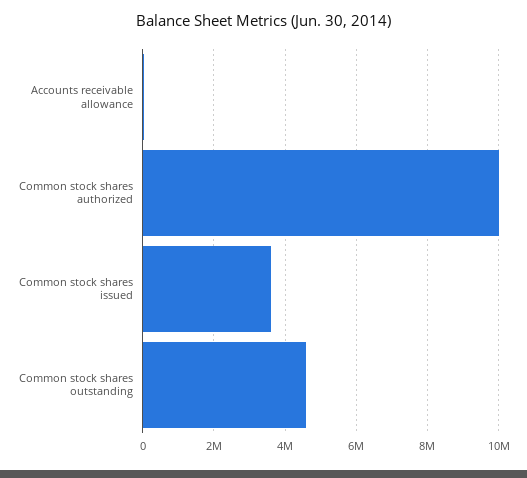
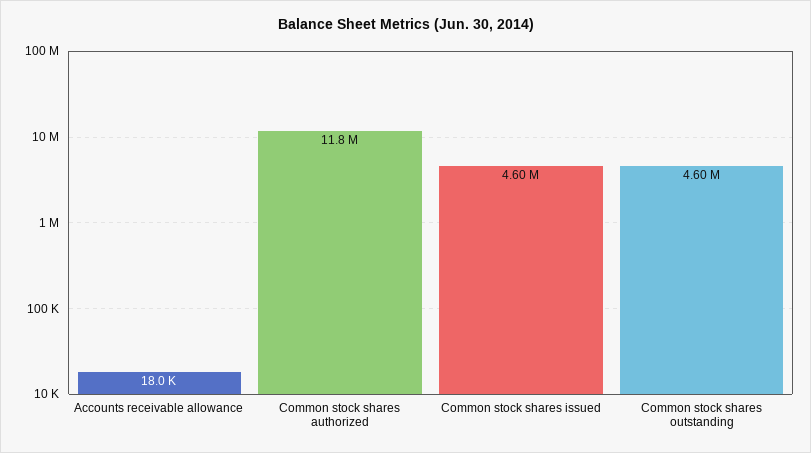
  {
    "Accounts receivable allowance": 18000,
-   "Common stock shares authorized": 10000000,
+   "Common stock shares authorized": 11800000,
-   "Common stock shares issued": 3600000,
+   "Common stock shares issued": 4600000,
    "Common stock shares outstanding": 4600000
  }

